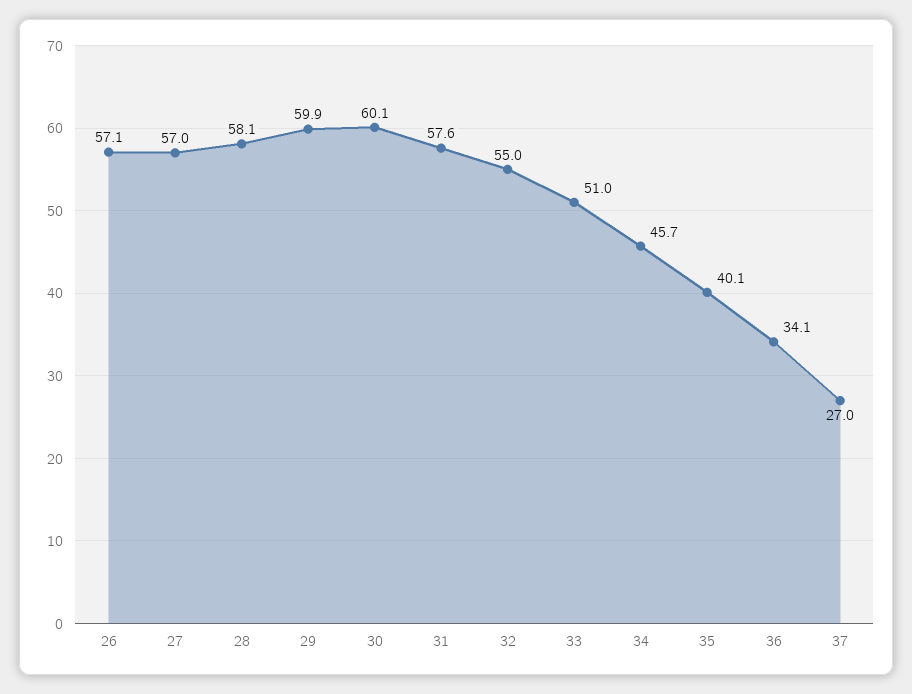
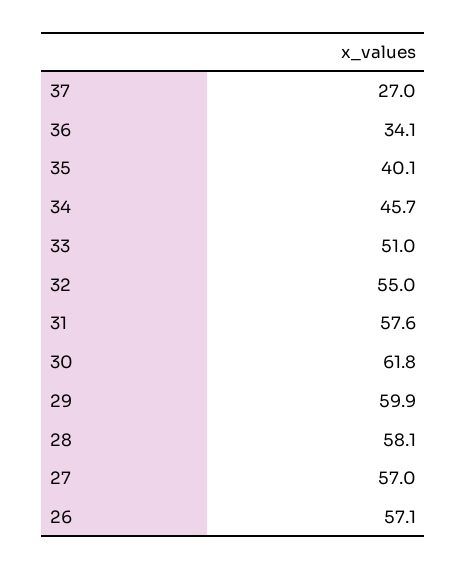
  {
    "26": 57.1,
    "27": 57,
    "28": 58.1,
    "29": 59.9,
-   "30": 60.1,
+   "30": 61.8,
    "31": 57.6,
    "32": 55,
    "33": 51,
    "34": 45.7,
    "35": 40.1,
    "36": 34.1,
    "37": 27
  }

